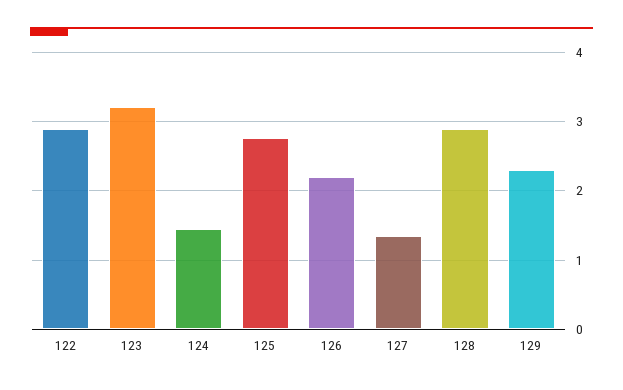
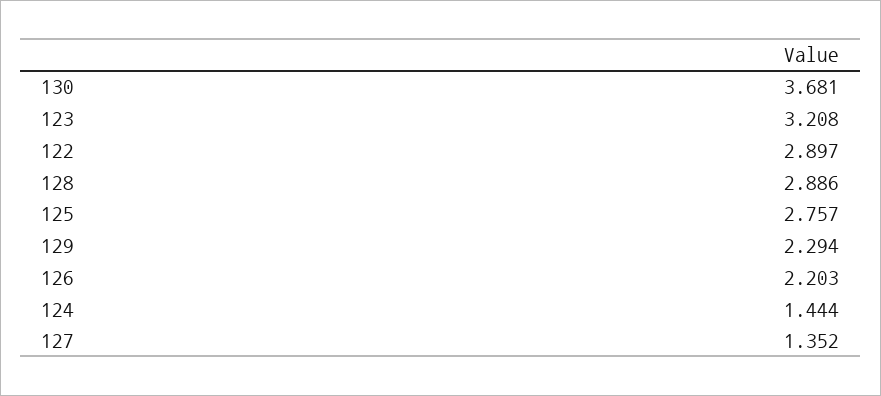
  {
    "122": 2.897,
    "123": 3.208,
    "124": 1.444,
    "125": 2.757,
    "126": 2.203,
    "127": 1.352,
    "128": 2.886,
-   "129": 2.294
+   "129": 2.294,
+   "130": 3.681
  }

